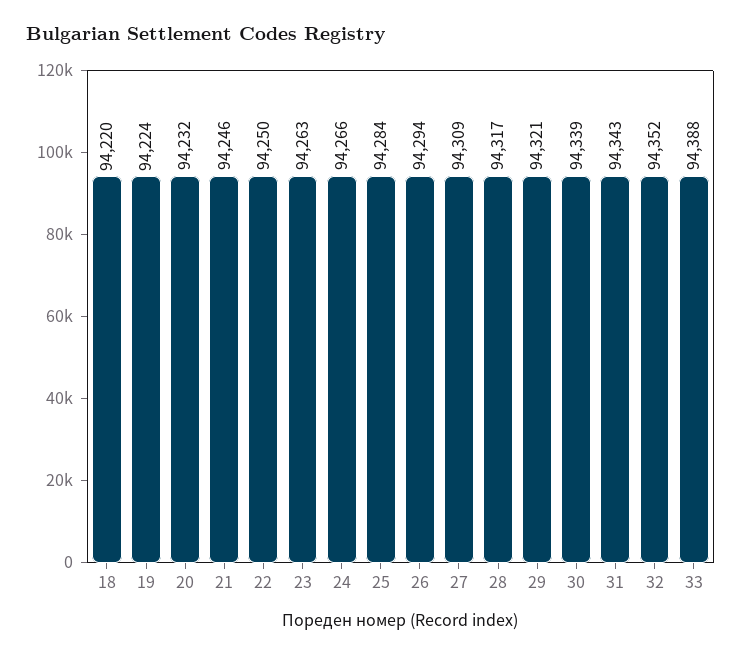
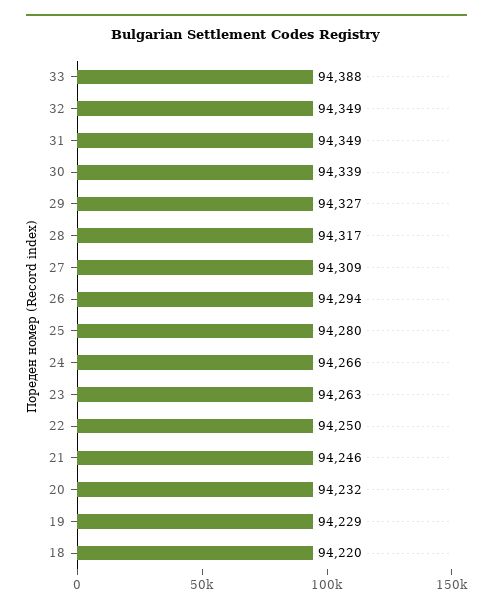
  {
    "18": 94220,
-   "19": 94224,
+   "19": 94229,
    "20": 94232,
    "21": 94246,
    "22": 94250,
    "23": 94263,
    "24": 94266,
-   "25": 94284,
+   "25": 94280,
    "26": 94294,
    "27": 94309,
    "28": 94317,
-   "29": 94321,
+   "29": 94327,
    "30": 94339,
-   "31": 94343,
+   "31": 94349,
-   "32": 94352,
+   "32": 94349,
    "33": 94388
  }

